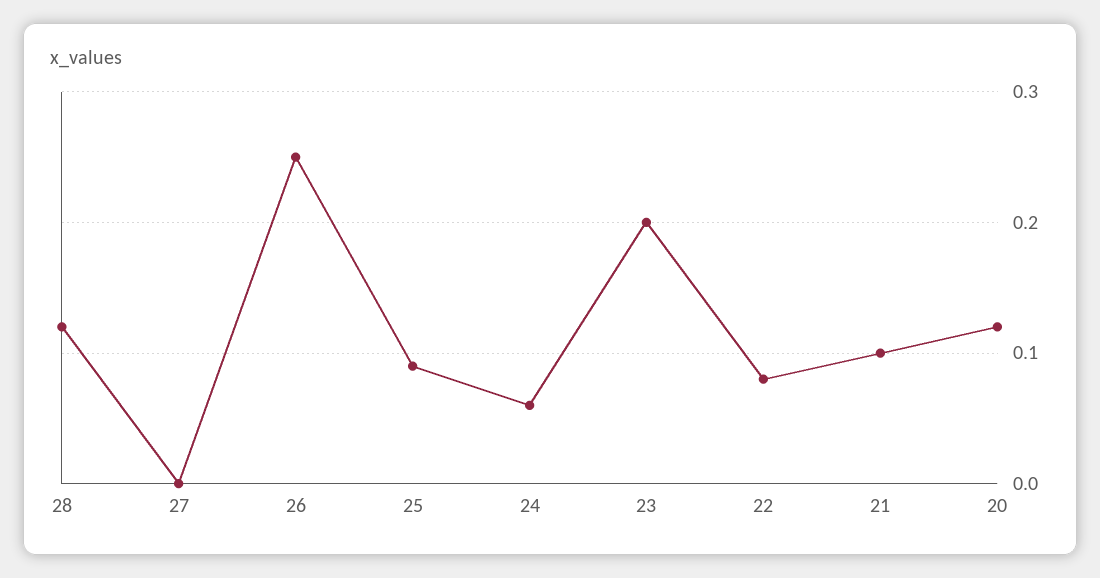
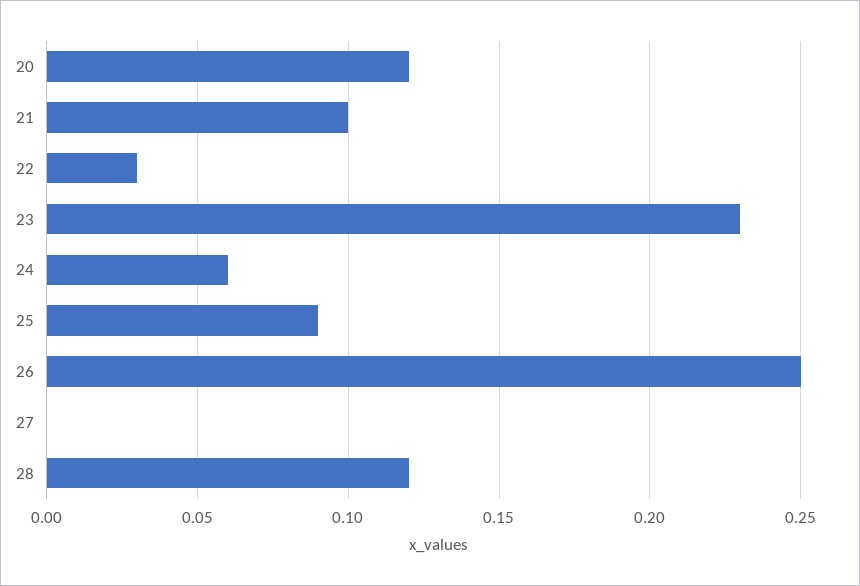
  {
    "28": 0.12,
    "27": 0,
    "26": 0.25,
    "25": 0.09,
    "24": 0.06,
-   "23": 0.2,
+   "23": 0.23,
-   "22": 0.08,
+   "22": 0.03,
    "21": 0.1,
    "20": 0.12
  }

